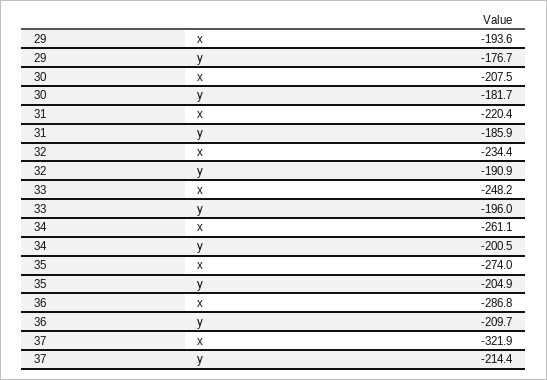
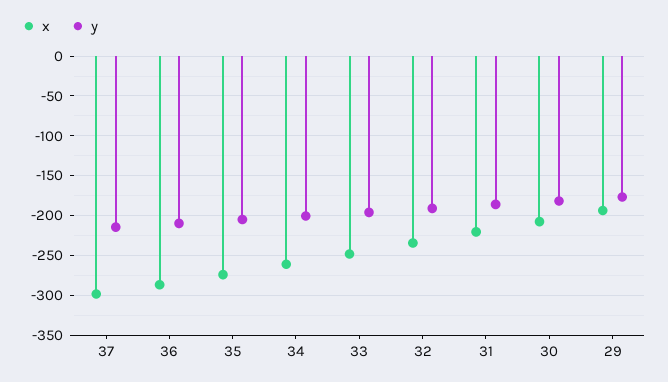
  {
    "x": {
      "29": -193.6,
      "30": -207.5,
      "31": -220.4,
      "32": -234.4,
      "33": -248.2,
      "34": -261.1,
      "35": -274,
      "36": -286.8,
-     "37": -321.9
+     "37": -300
    },
    "y": {
      "29": -176.7,
      "30": -181.7,
      "31": -185.9,
      "32": -190.9,
      "33": -196,
      "34": -200.5,
      "35": -204.9,
      "36": -209.7,
      "37": -214.4
    }
  }

